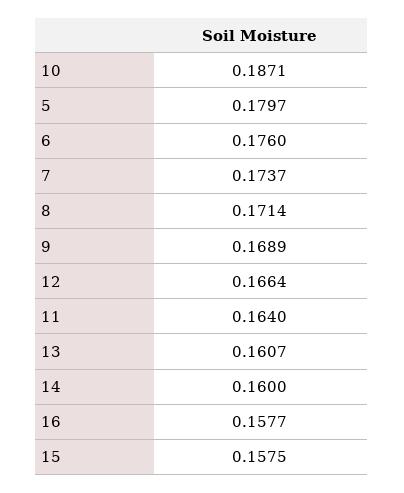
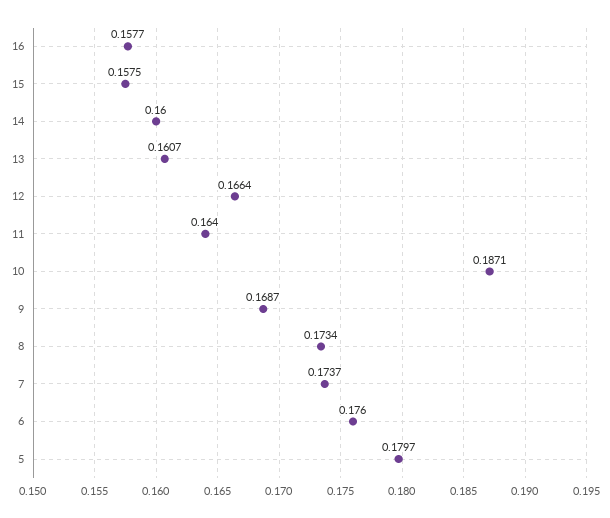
  {
    "10": 0.1871,
    "5": 0.1797,
    "6": 0.176,
    "7": 0.1737,
-   "8": 0.1714,
+   "8": 0.1734,
-   "9": 0.1689,
+   "9": 0.1687,
    "12": 0.1664,
    "11": 0.164,
    "13": 0.1607,
    "14": 0.16,
    "16": 0.1577,
    "15": 0.1575
  }

